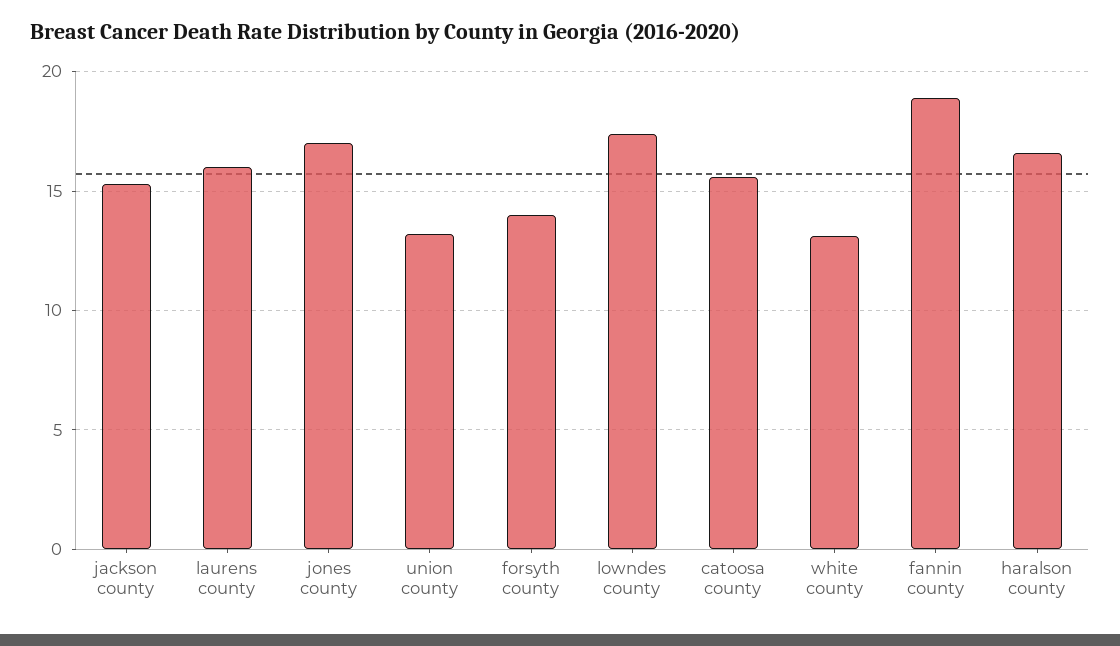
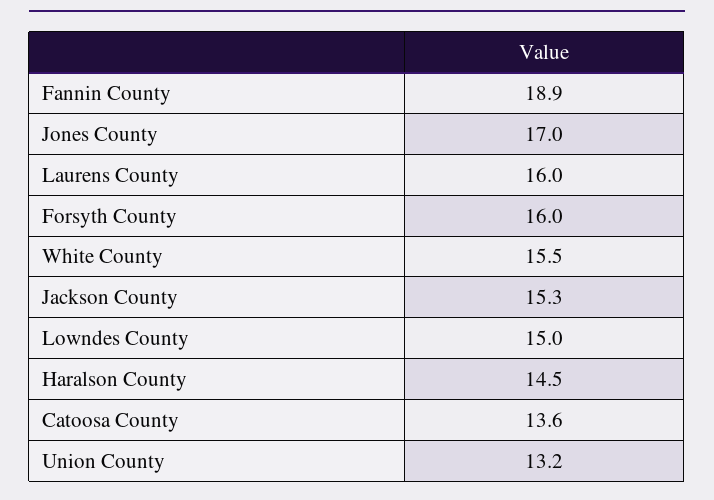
  {
    "jackson county": 15.3,
    "laurens county": 16,
    "jones county": 17,
    "union county": 13.2,
-   "forsyth county": 14,
+   "forsyth county": 16,
-   "lowndes county": 17.5,
+   "lowndes county": 15,
-   "catoosa county": 15.5,
+   "catoosa county": 13.6,
-   "white county": 13,
+   "white county": 15.5,
    "fannin county": 18.9,
-   "haralson county": 16.5
+   "haralson county": 14.5
  }

